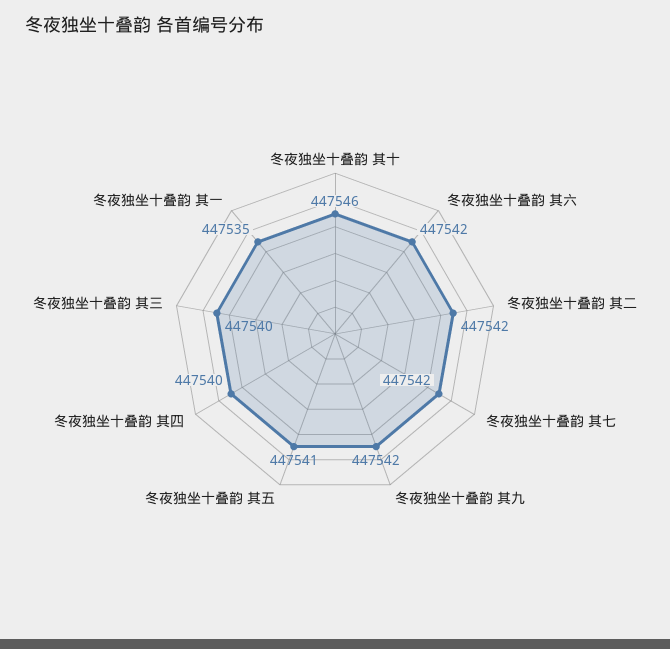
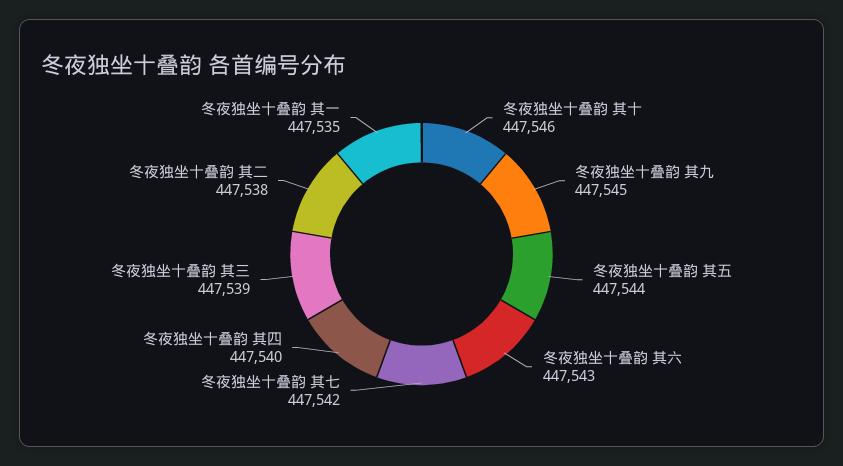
  {
    "冬夜独坐十叠韵 其十": 447546,
-   "冬夜独坐十叠韵 其六": 447542,
+   "冬夜独坐十叠韵 其六": 447543,
-   "冬夜独坐十叠韵 其二": 447542,
+   "冬夜独坐十叠韵 其二": 447538,
    "冬夜独坐十叠韵 其七": 447542,
-   "冬夜独坐十叠韵 其九": 447542,
+   "冬夜独坐十叠韵 其九": 447545,
-   "冬夜独坐十叠韵 其五": 447541,
+   "冬夜独坐十叠韵 其五": 447544,
    "冬夜独坐十叠韵 其四": 447540,
-   "冬夜独坐十叠韵 其三": 447540,
+   "冬夜独坐十叠韵 其三": 447539,
    "冬夜独坐十叠韵 其一": 447535
  }

